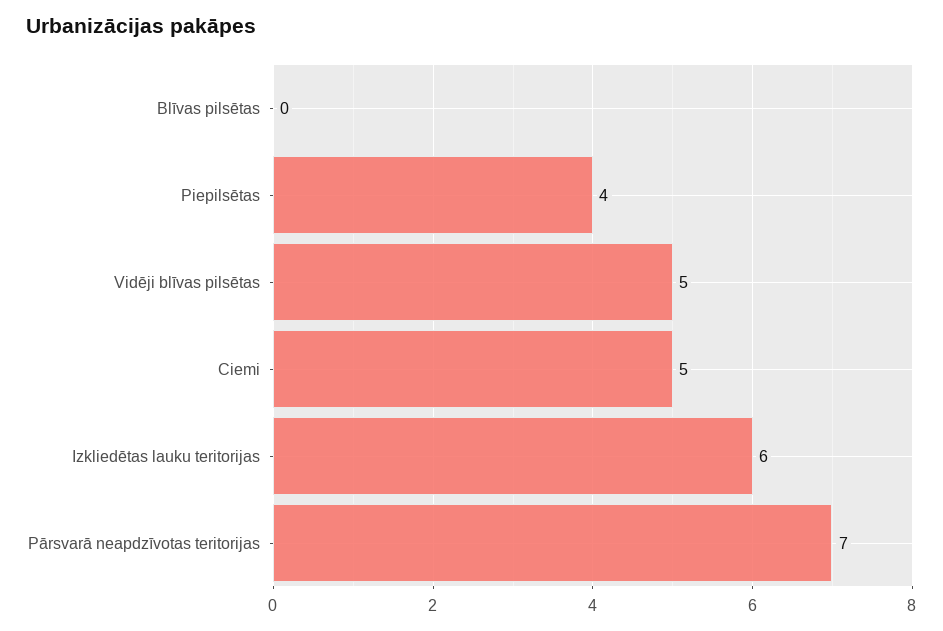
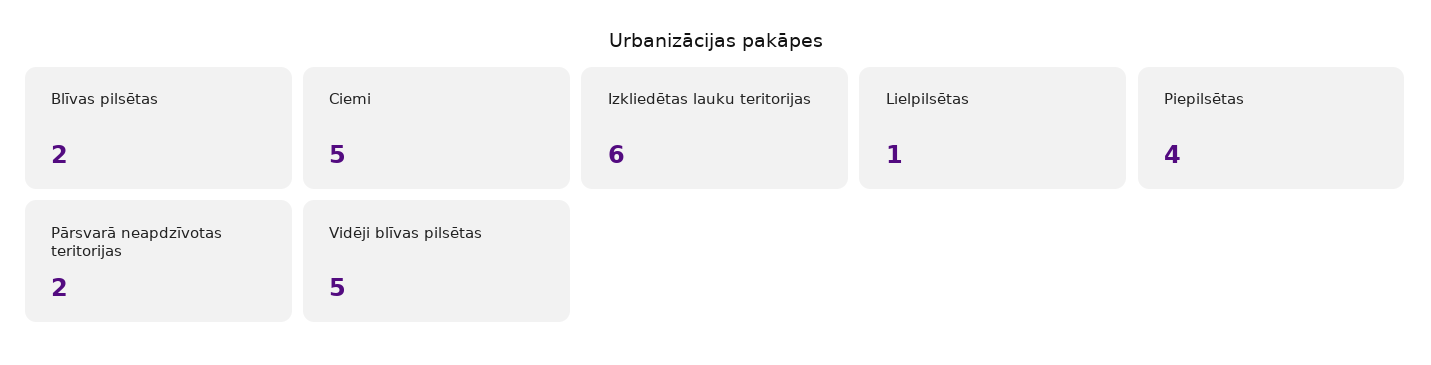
  {
-   "Blīvas pilsētas": 0,
+   "Blīvas pilsētas": 2,
    "Piepilsētas": 4,
    "Vidēji blīvas pilsētas": 5,
    "Ciemi": 5,
    "Izkliedētas lauku teritorijas": 6,
-   "Pārsvarā neapdzīvotas teritorijas": 7
+   "Pārsvarā neapdzīvotas teritorijas": 2,
+   "Lielpilsētas": 1
  }

